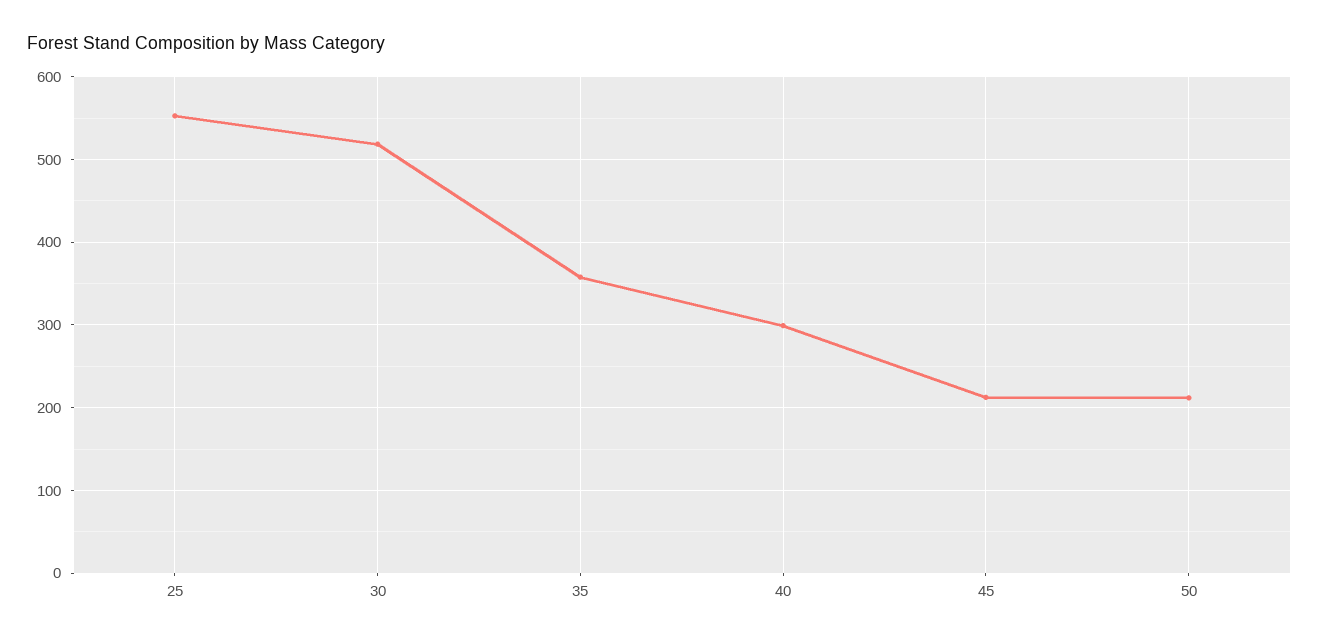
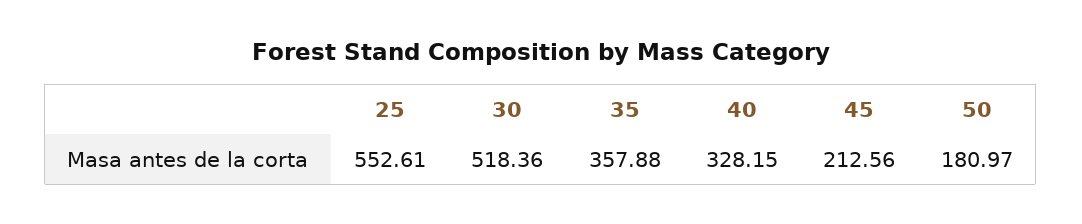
  {
    "25": 552.61,
    "30": 518.36,
    "35": 357.88,
-   "40": 300,
+   "40": 328.15,
    "45": 212.56,
-   "50": 210
+   "50": 180.97
  }

